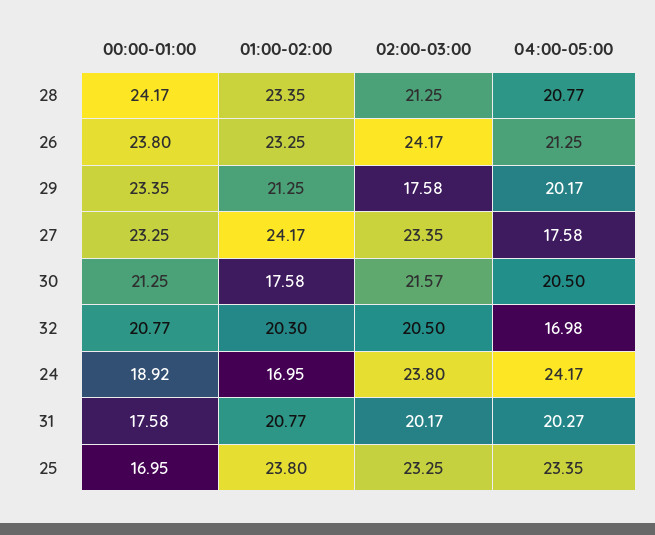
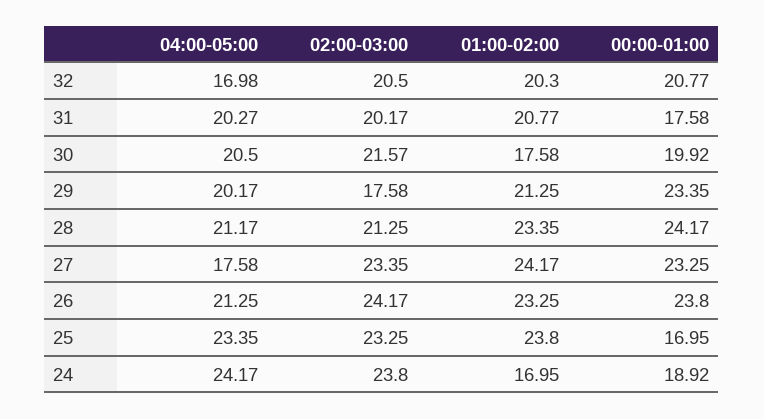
  {
    "00:00-01:00": {
      "28": 24.17,
      "26": 23.8,
      "29": 23.35,
      "27": 23.25,
-     "30": 21.25,
+     "30": 19.92,
      "32": 20.77,
      "24": 18.92,
      "31": 17.58,
      "25": 16.95
    },
    "01:00-02:00": {
      "28": 23.35,
      "26": 23.25,
      "29": 21.25,
      "27": 24.17,
      "30": 17.58,
      "32": 20.3,
      "24": 16.95,
      "31": 20.77,
      "25": 23.8
    },
    "02:00-03:00": {
      "28": 21.25,
      "26": 24.17,
      "29": 17.58,
      "27": 23.35,
      "30": 21.57,
      "32": 20.5,
      "24": 23.8,
      "31": 20.17,
      "25": 23.25
    },
    "04:00-05:00": {
-     "28": 20.77,
+     "28": 21.17,
      "26": 21.25,
      "29": 20.17,
      "27": 17.58,
      "30": 20.5,
      "32": 16.98,
      "24": 24.17,
      "31": 20.27,
      "25": 23.35
    }
  }

